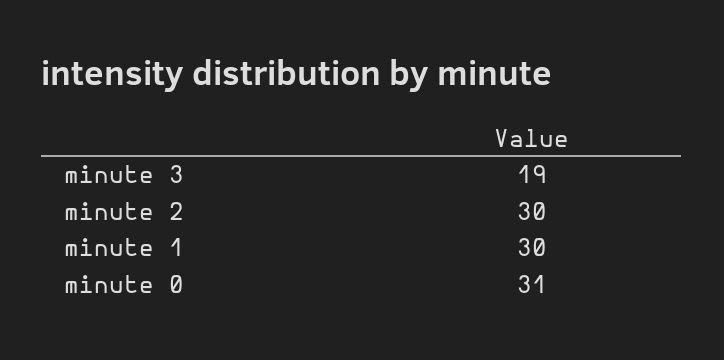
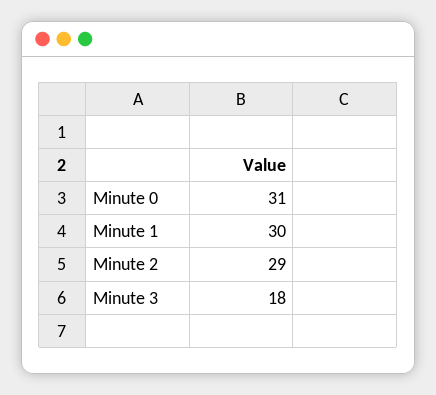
  {
-   "minute 3": 19,
+   "minute 3": 18,
-   "minute 2": 30,
+   "minute 2": 29,
    "minute 1": 30,
    "minute 0": 31
  }

